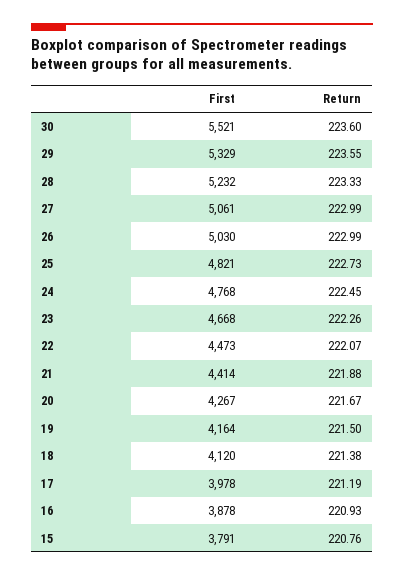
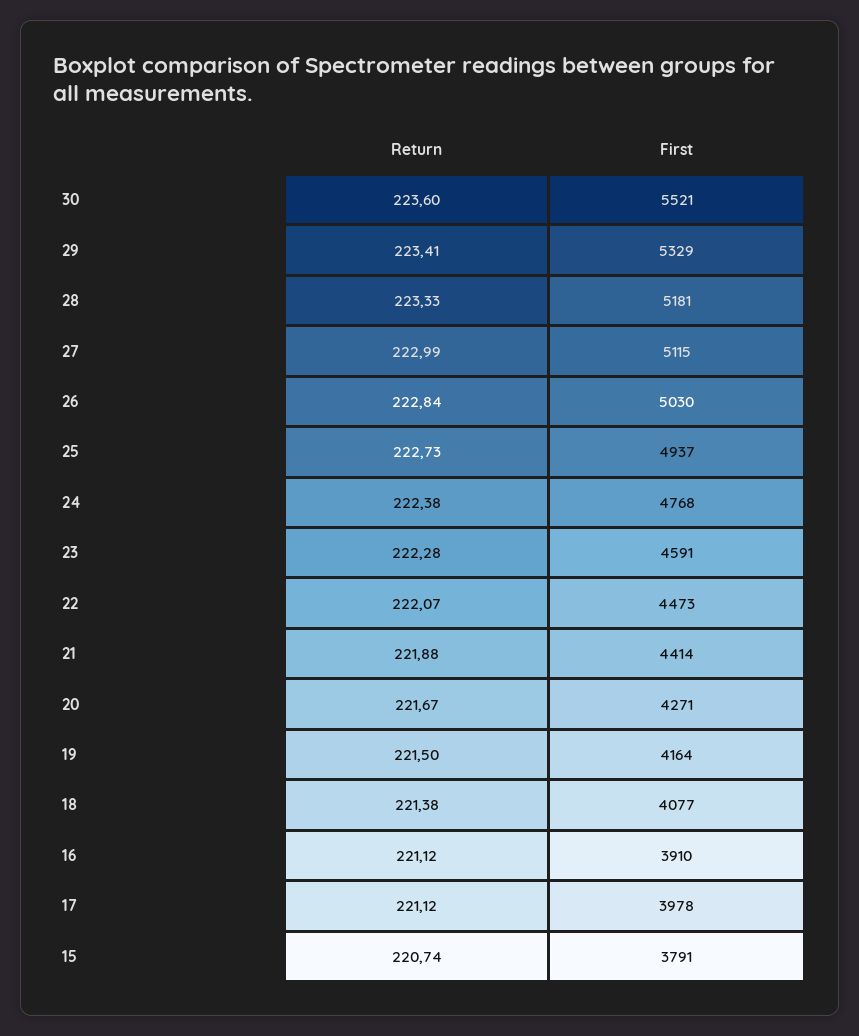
  {
    "First": {
      "30": 5521,
      "29": 5329,
-     "28": 5232,
+     "28": 5181,
-     "27": 5061,
+     "27": 5115,
      "26": 5030,
-     "25": 4821,
+     "25": 4937,
      "24": 4768,
-     "23": 4668,
+     "23": 4591,
      "22": 4473,
      "21": 4414,
-     "20": 4267,
+     "20": 4271,
      "19": 4164,
-     "18": 4120,
+     "18": 4077,
      "17": 3978,
-     "16": 3878,
+     "16": 3910,
      "15": 3791
    },
    "Return": {
      "30": 223.6,
-     "29": 223.55,
+     "29": 223.41,
      "28": 223.33,
      "27": 222.99,
-     "26": 222.99,
+     "26": 222.84,
      "25": 222.73,
-     "24": 222.45,
+     "24": 222.38,
-     "23": 222.26,
+     "23": 222.28,
      "22": 222.07,
      "21": 221.88,
      "20": 221.67,
      "19": 221.5,
      "18": 221.38,
-     "17": 221.19,
+     "17": 221.12,
-     "16": 220.93,
+     "16": 221.12,
-     "15": 220.76
+     "15": 220.74
    }
  }

